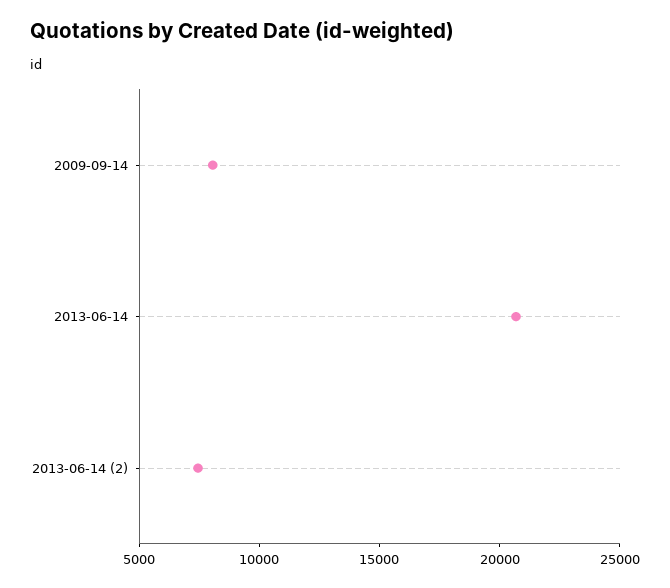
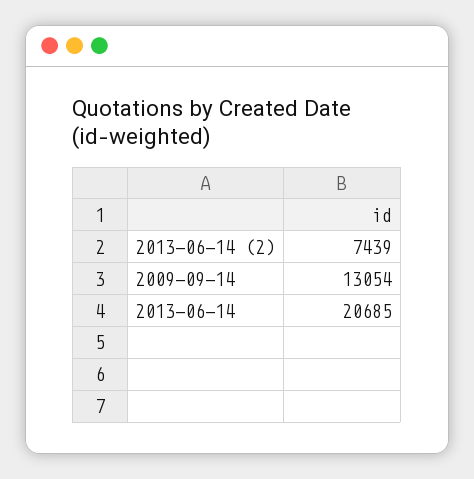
  {
-   "2009-09-14": 8000,
+   "2009-09-14": 13054,
    "2013-06-14": 20685,
    "2013-06-14 (2)": 7439
  }

